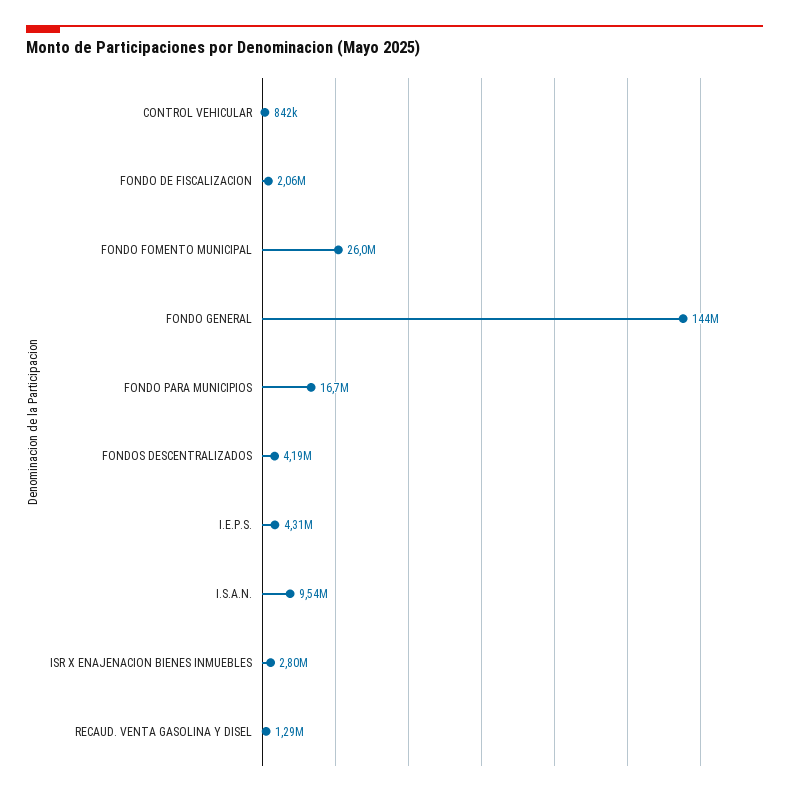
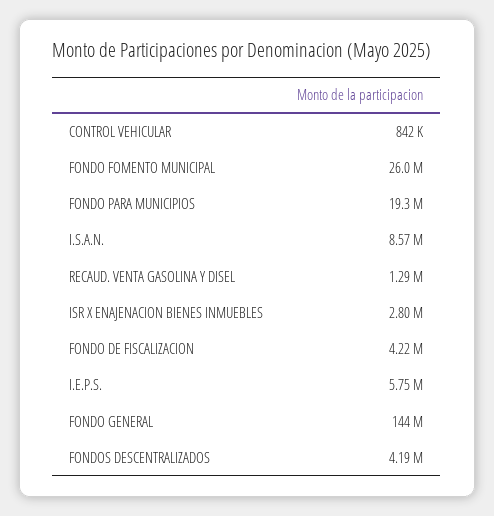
  {
    "CONTROL VEHICULAR": 842000,
-   "FONDO DE FISCALIZACION": 2060000,
+   "FONDO DE FISCALIZACION": 4220000,
    "FONDO FOMENTO MUNICIPAL": 26000000,
    "FONDO GENERAL": 144000000,
-   "FONDO PARA MUNICIPIOS": 16700000,
+   "FONDO PARA MUNICIPIOS": 19300000,
    "FONDOS DESCENTRALIZADOS": 4190000,
-   "I.E.P.S.": 4310000,
+   "I.E.P.S.": 5750000,
-   "I.S.A.N.": 9540000,
+   "I.S.A.N.": 8570000,
    "ISR X ENAJENACION BIENES INMUEBLES": 2800000,
    "RECAUD. VENTA GASOLINA Y DISEL": 1290000
  }

